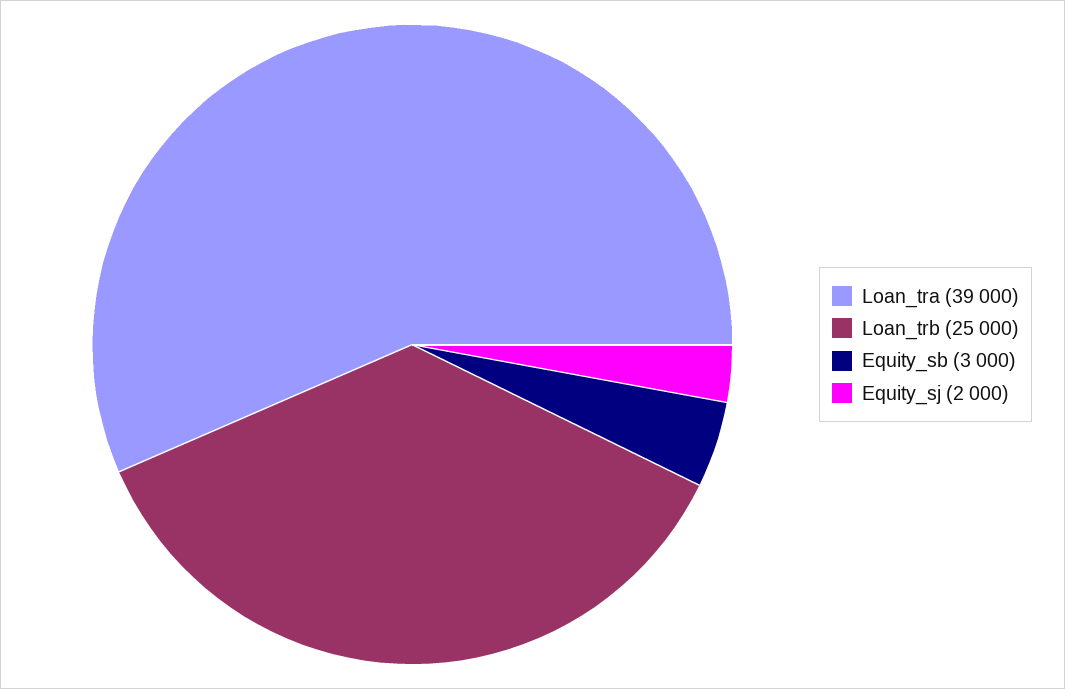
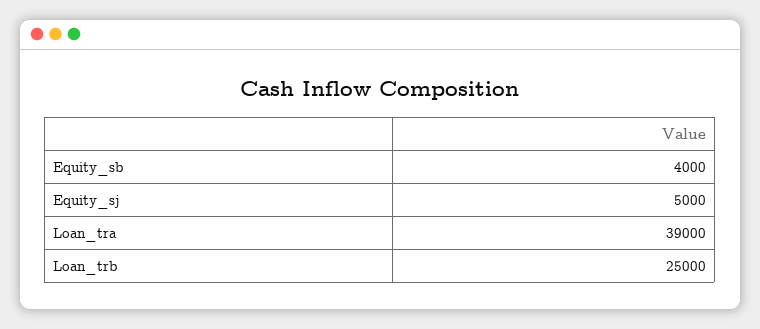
  {
    "Loan_tra": 39000,
    "Loan_trb": 25000,
-   "Equity_sb": 3000,
+   "Equity_sb": 4000,
-   "Equity_sj": 2000
+   "Equity_sj": 5000
  }

